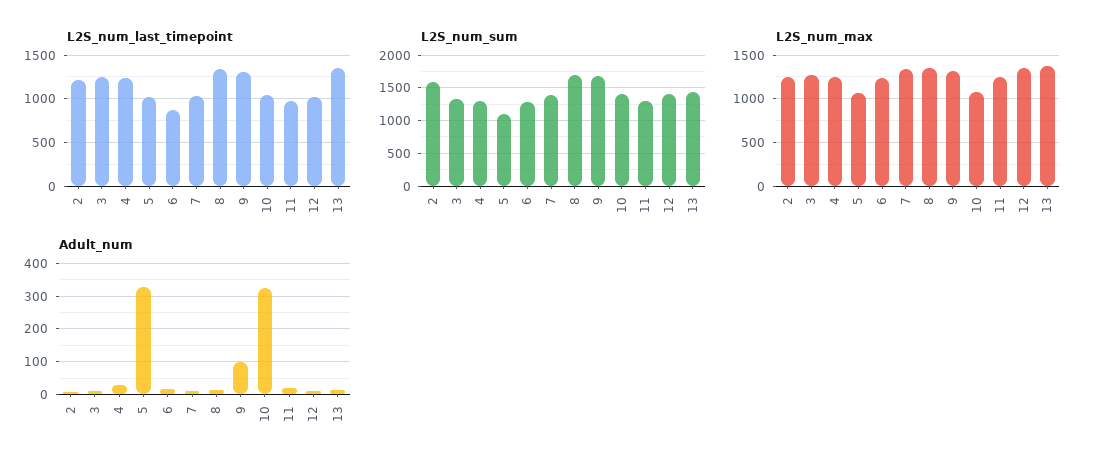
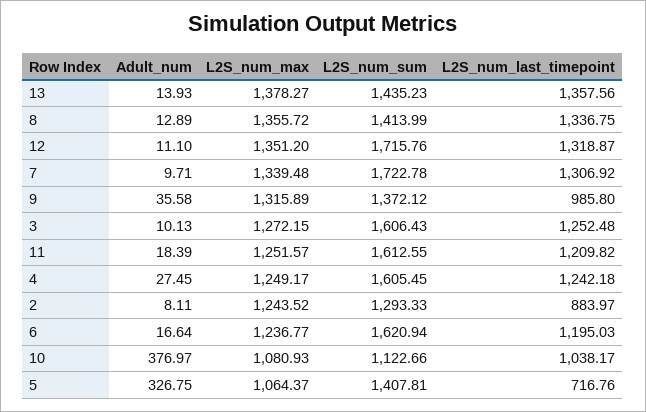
  {
    "L2S_num_last_timepoint": {
-     "2": 1200,
+     "2": 883.97,
      "3": 1252.48,
      "4": 1242.18,
-     "5": 1000,
+     "5": 716.76,
-     "6": 900,
+     "6": 1195.03,
-     "7": 1000,
+     "7": 1306.92,
      "8": 1336.75,
-     "9": 1300,
+     "9": 985.8,
      "10": 1038.17,
-     "11": 1000,
+     "11": 1209.82,
-     "12": 1000,
+     "12": 1318.87,
      "13": 1357.56
    },
    "L2S_num_sum": {
-     "2": 1600,
+     "2": 1293.33,
-     "3": 1300,
+     "3": 1606.43,
-     "4": 1300,
+     "4": 1605.45,
-     "5": 1100,
+     "5": 1407.81,
-     "6": 1300,
+     "6": 1620.94,
-     "7": 1400,
+     "7": 1722.78,
-     "8": 1700,
+     "8": 1413.99,
-     "9": 1700,
+     "9": 1372.12,
-     "10": 1400,
+     "10": 1122.66,
-     "11": 1300,
+     "11": 1612.55,
-     "12": 1400,
+     "12": 1715.76,
      "13": 1435.23
    },
    "L2S_num_max": {
      "2": 1243.52,
      "3": 1272.15,
      "4": 1249.17,
      "5": 1064.37,
      "6": 1236.77,
      "7": 1339.48,
      "8": 1355.72,
      "9": 1315.89,
      "10": 1080.93,
      "11": 1251.57,
      "12": 1351.2,
      "13": 1378.27
    },
    "Adult_num": {
      "2": 8.11,
      "3": 10.13,
      "4": 27.45,
      "5": 326.75,
      "6": 16.64,
      "7": 9.71,
      "8": 12.89,
-     "9": 100,
+     "9": 35.58,
-     "10": 320,
+     "10": 376.97,
      "11": 18.39,
      "12": 11.1,
      "13": 13.93
    }
  }

